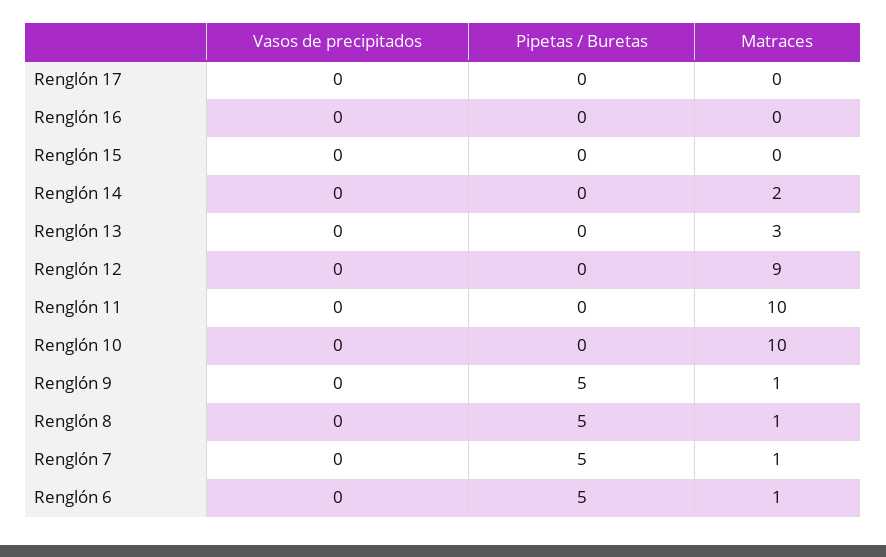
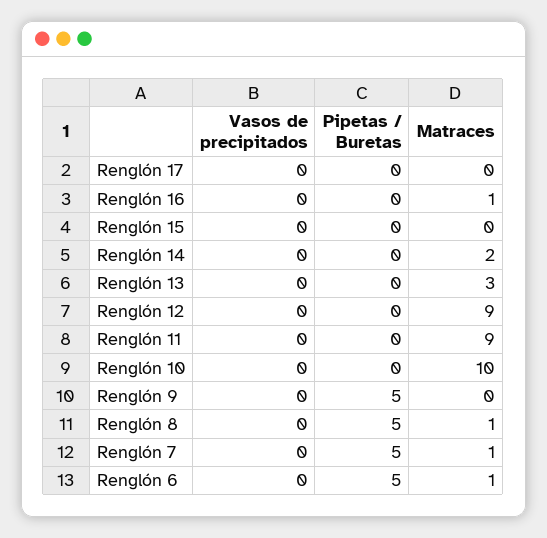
  {
    "Vasos de precipitados": {
      "Renglón 17": 0,
      "Renglón 16": 0,
      "Renglón 15": 0,
      "Renglón 14": 0,
      "Renglón 13": 0,
      "Renglón 12": 0,
      "Renglón 11": 0,
      "Renglón 10": 0,
      "Renglón 9": 0,
      "Renglón 8": 0,
      "Renglón 7": 0,
      "Renglón 6": 0
    },
    "Pipetas / Buretas": {
      "Renglón 17": 0,
      "Renglón 16": 0,
      "Renglón 15": 0,
      "Renglón 14": 0,
      "Renglón 13": 0,
      "Renglón 12": 0,
      "Renglón 11": 0,
      "Renglón 10": 0,
      "Renglón 9": 5,
      "Renglón 8": 5,
      "Renglón 7": 5,
      "Renglón 6": 5
    },
    "Matraces": {
      "Renglón 17": 0,
-     "Renglón 16": 0,
+     "Renglón 16": 1,
      "Renglón 15": 0,
      "Renglón 14": 2,
      "Renglón 13": 3,
      "Renglón 12": 9,
-     "Renglón 11": 10,
+     "Renglón 11": 9,
      "Renglón 10": 10,
-     "Renglón 9": 1,
+     "Renglón 9": 0,
      "Renglón 8": 1,
      "Renglón 7": 1,
      "Renglón 6": 1
    }
  }

